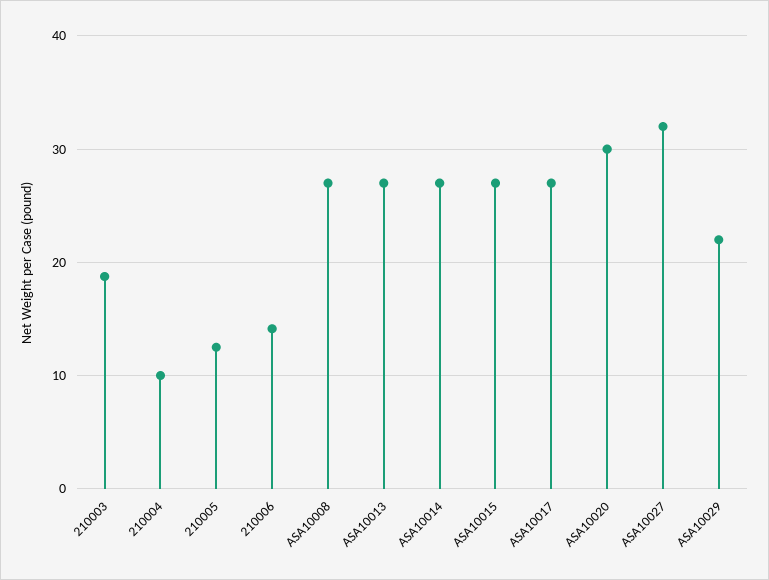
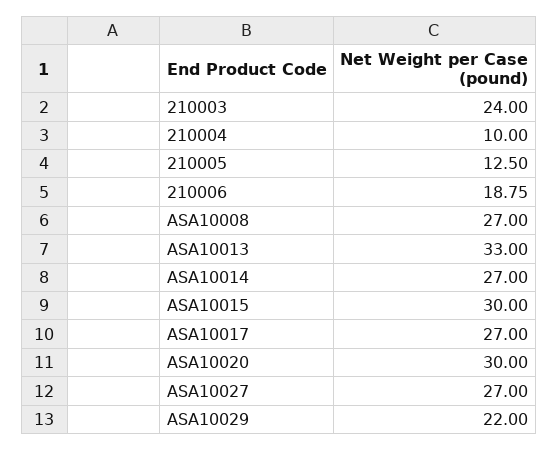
  {
-   "210003": 19,
+   "210003": 24,
    "210004": 10,
    "210005": 12.5,
-   "210006": 14,
+   "210006": 18.75,
    "ASA10008": 27,
-   "ASA10013": 27,
+   "ASA10013": 33,
    "ASA10014": 27,
-   "ASA10015": 27,
+   "ASA10015": 30,
    "ASA10017": 27,
    "ASA10020": 30,
-   "ASA10027": 32,
+   "ASA10027": 27,
    "ASA10029": 22
  }

